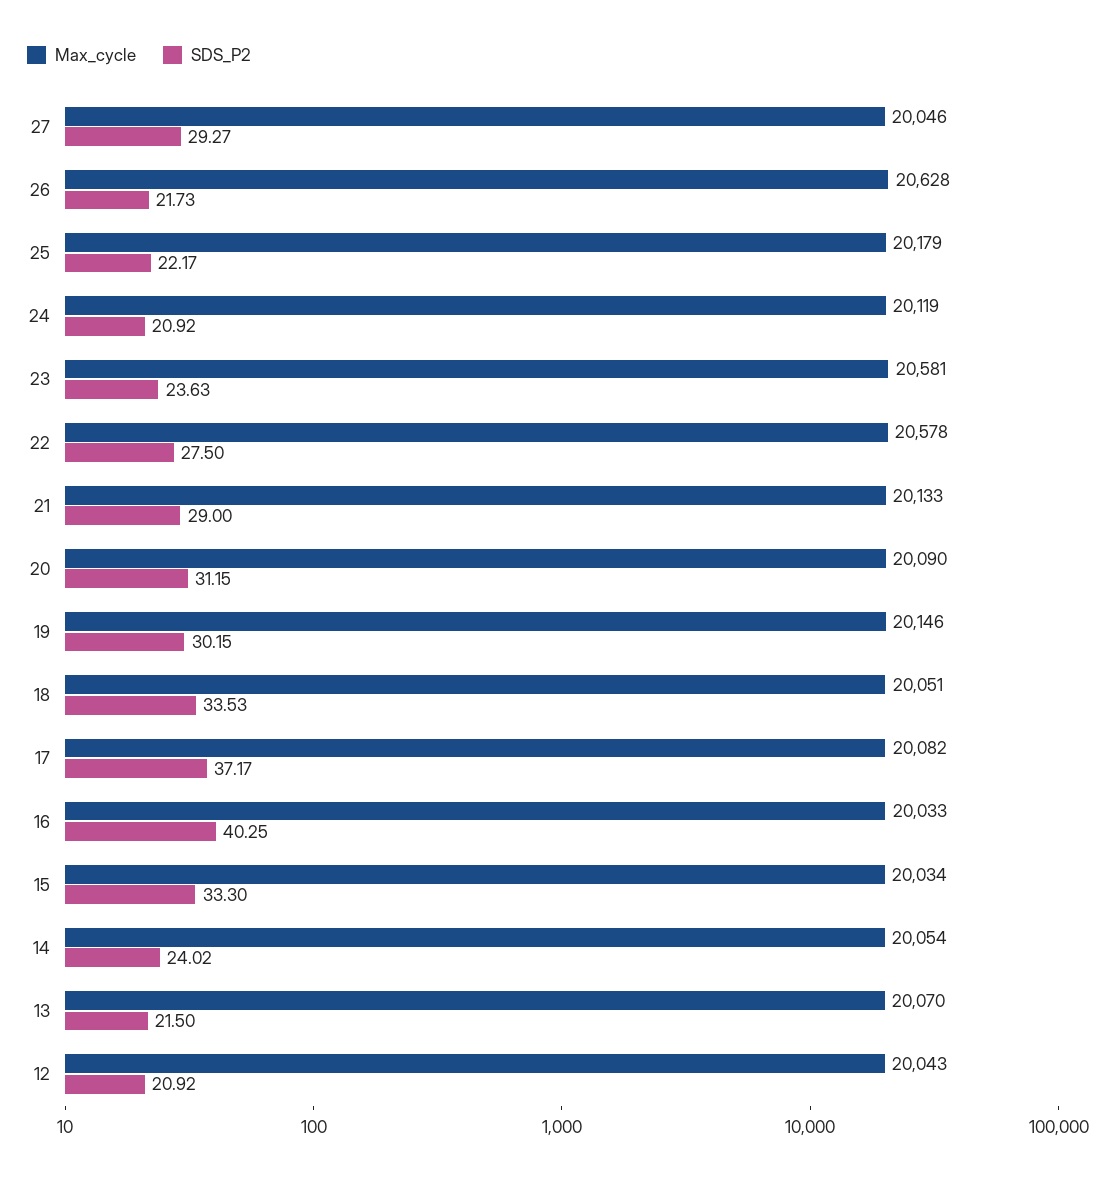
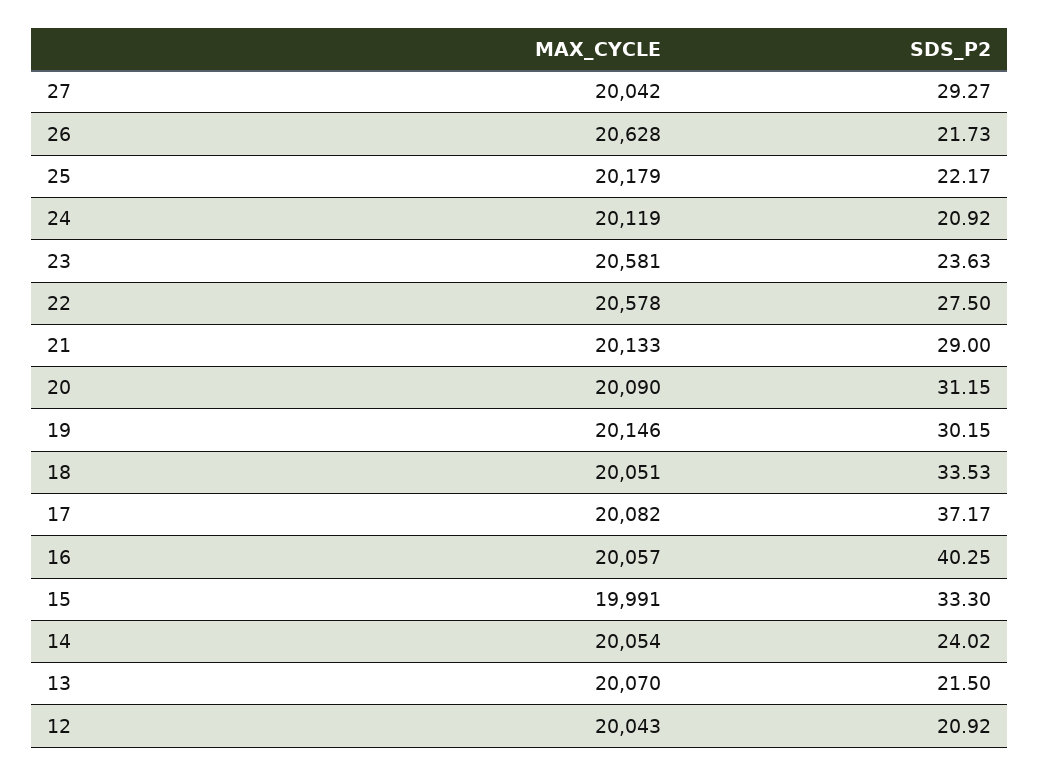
  {
    "Max_cycle": {
-     "27": 20046,
+     "27": 20042,
      "26": 20628,
      "25": 20179,
      "24": 20119,
      "23": 20581,
      "22": 20578,
      "21": 20133,
      "20": 20090,
      "19": 20146,
      "18": 20051,
      "17": 20082,
-     "16": 20033,
+     "16": 20057,
-     "15": 20034,
+     "15": 19991,
      "14": 20054,
      "13": 20070,
      "12": 20043
    },
    "SDS_P2": {
      "27": 29.27,
      "26": 21.73,
      "25": 22.17,
      "24": 20.92,
      "23": 23.63,
      "22": 27.5,
      "21": 29,
      "20": 31.15,
      "19": 30.15,
      "18": 33.53,
      "17": 37.17,
      "16": 40.25,
      "15": 33.3,
      "14": 24.02,
      "13": 21.5,
      "12": 20.92
    }
  }

